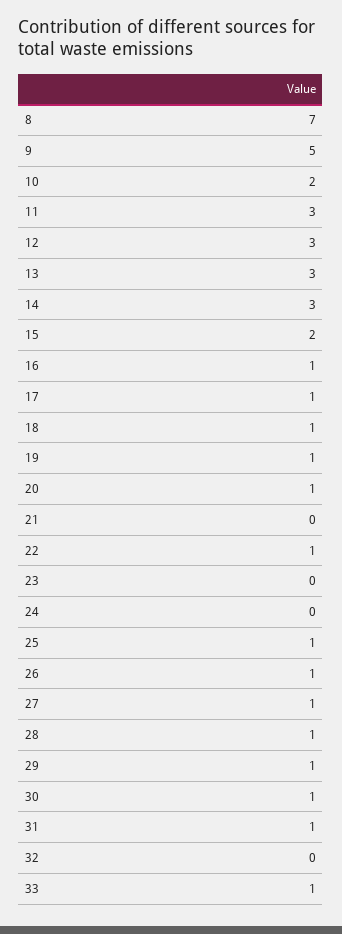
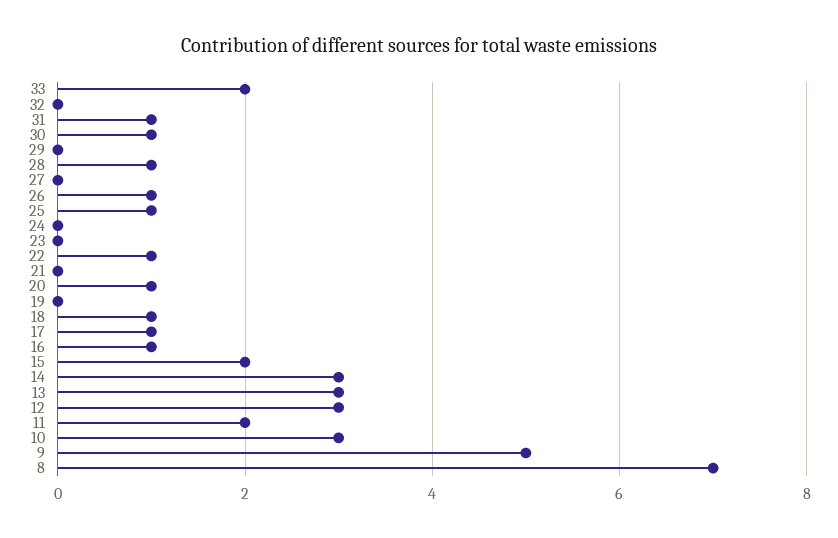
  {
    "8": 7,
    "9": 5,
-   "10": 2,
+   "10": 3,
-   "11": 3,
+   "11": 2,
    "12": 3,
    "13": 3,
    "14": 3,
    "15": 2,
    "16": 1,
    "17": 1,
    "18": 1,
-   "19": 1,
+   "19": 0,
    "20": 1,
    "21": 0,
    "22": 1,
    "23": 0,
    "24": 0,
    "25": 1,
    "26": 1,
-   "27": 1,
+   "27": 0,
    "28": 1,
-   "29": 1,
+   "29": 0,
    "30": 1,
    "31": 1,
    "32": 0,
-   "33": 1
+   "33": 2
  }

